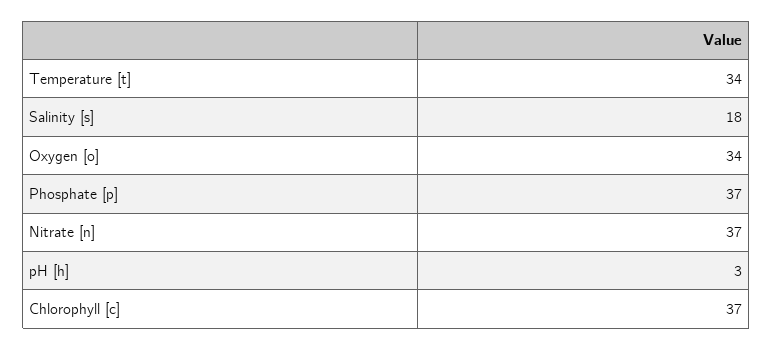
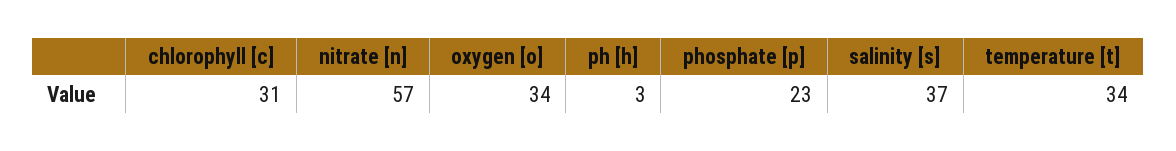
  {
    "Temperature [t]": 34,
-   "Salinity [s]": 18,
+   "Salinity [s]": 37,
    "Oxygen [o]": 34,
-   "Phosphate [p]": 37,
+   "Phosphate [p]": 23,
-   "Nitrate [n]": 37,
+   "Nitrate [n]": 57,
    "pH [h]": 3,
-   "Chlorophyll [c]": 37
+   "Chlorophyll [c]": 31
  }

